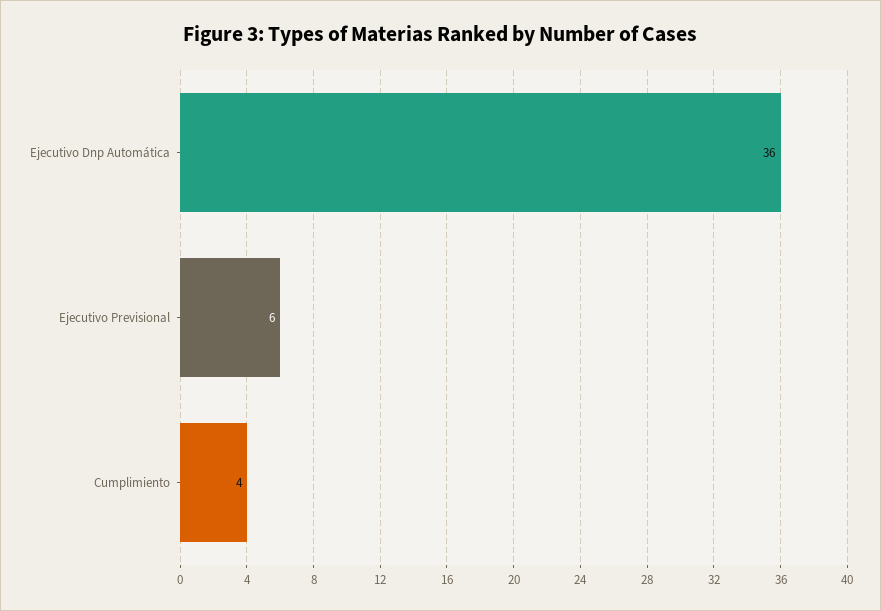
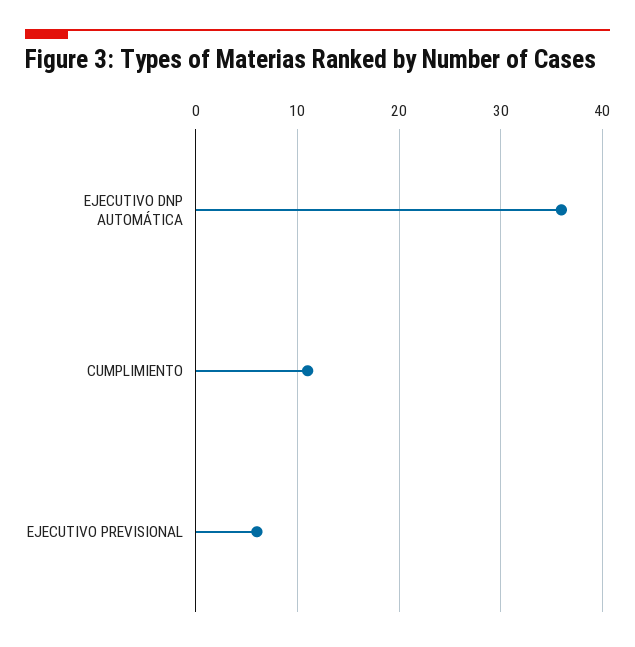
  {
    "Ejecutivo Dnp Automática": 36,
    "Ejecutivo Previsional": 6,
-   "Cumplimiento": 4
+   "Cumplimiento": 11
  }

